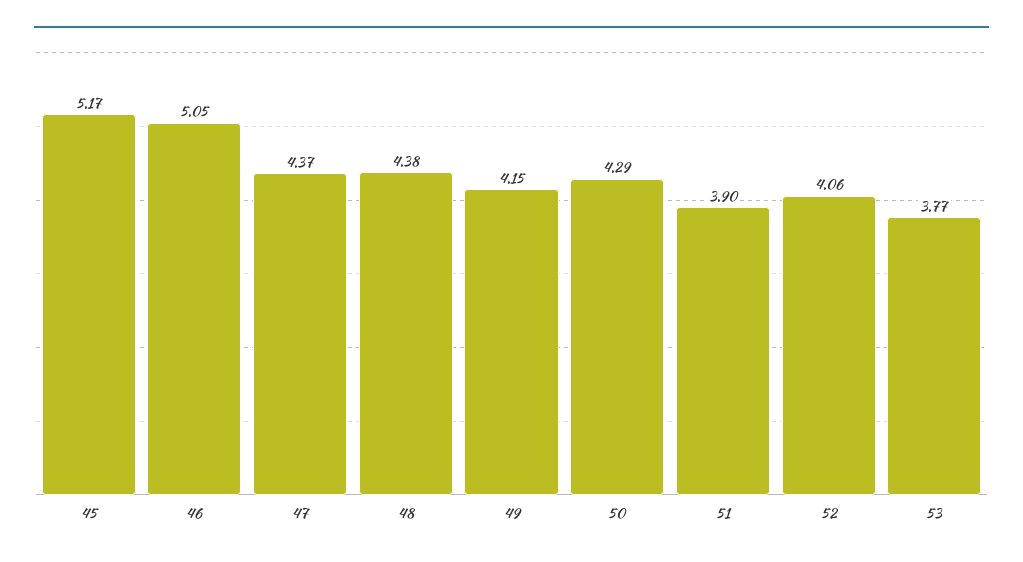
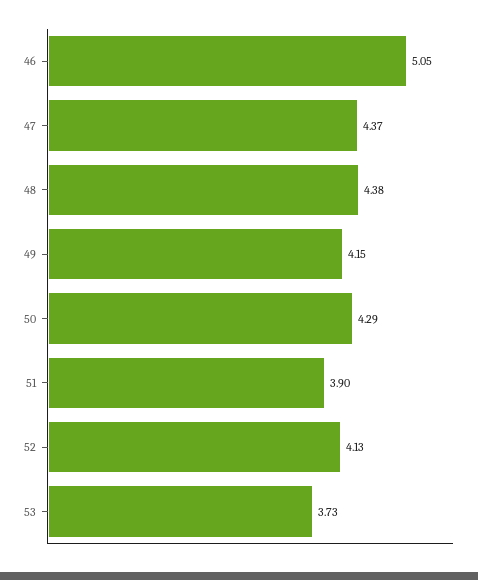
  {
-   "45": 5.17,
    "46": 5.05,
    "47": 4.37,
    "48": 4.38,
    "49": 4.15,
    "50": 4.29,
    "51": 3.9,
-   "52": 4.06,
+   "52": 4.13,
-   "53": 3.77
+   "53": 3.73
  }

